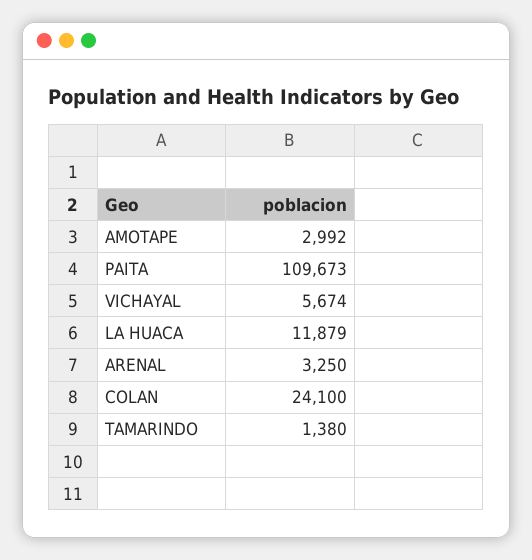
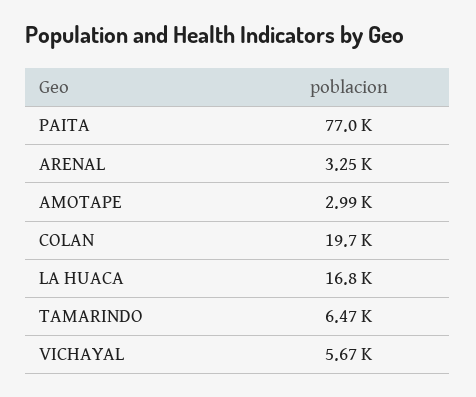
  {
    "AMOTAPE": 2992,
-   "PAITA": 109673,
+   "PAITA": 77000,
    "VICHAYAL": 5674,
-   "LA HUACA": 11879,
+   "LA HUACA": 16800,
    "ARENAL": 3250,
-   "COLAN": 24100,
+   "COLAN": 19700,
-   "TAMARINDO": 1380
+   "TAMARINDO": 6470
  }

